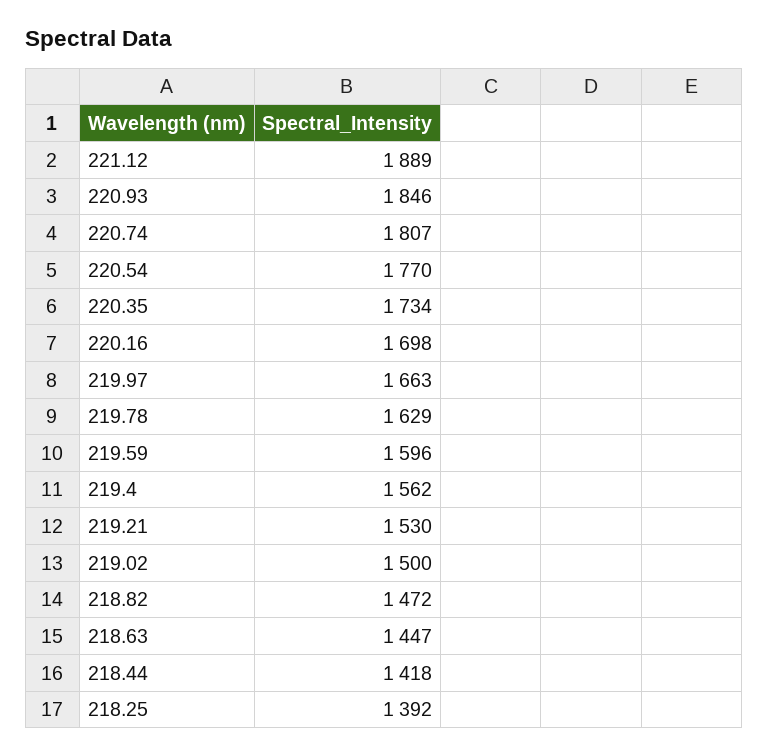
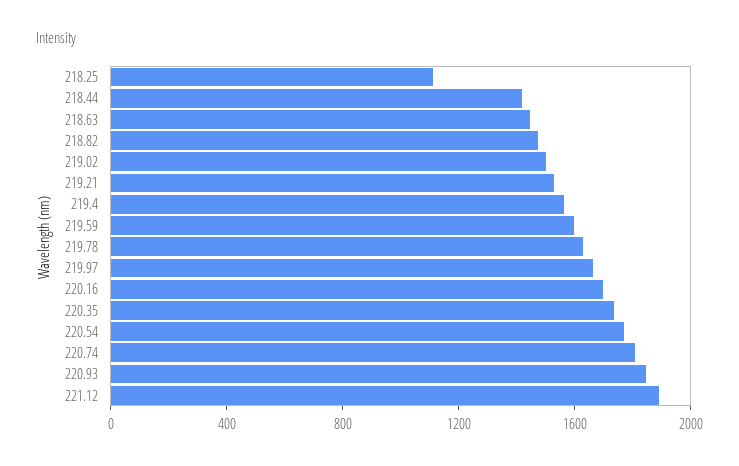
  {
    "221.12": 1889,
    "220.93": 1846,
    "220.74": 1807,
    "220.54": 1770,
    "220.35": 1734,
    "220.16": 1698,
    "219.97": 1663,
    "219.78": 1629,
    "219.59": 1596,
    "219.4": 1562,
    "219.21": 1530,
    "219.02": 1500,
    "218.82": 1472,
    "218.63": 1447,
    "218.44": 1418,
-   "218.25": 1392
+   "218.25": 1100
  }

